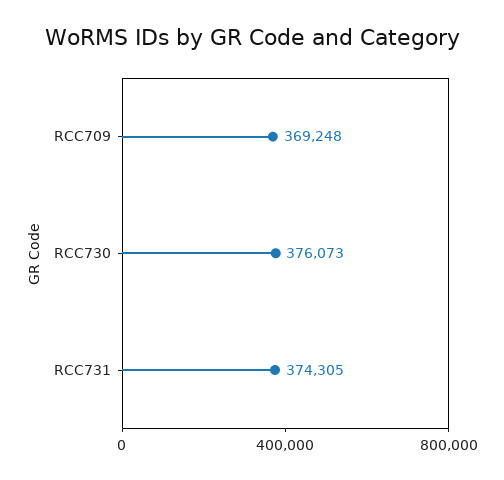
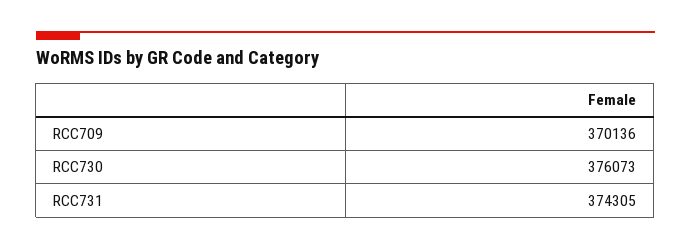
  {
-   "RCC709": 369248,
+   "RCC709": 370136,
    "RCC730": 376073,
    "RCC731": 374305
  }

